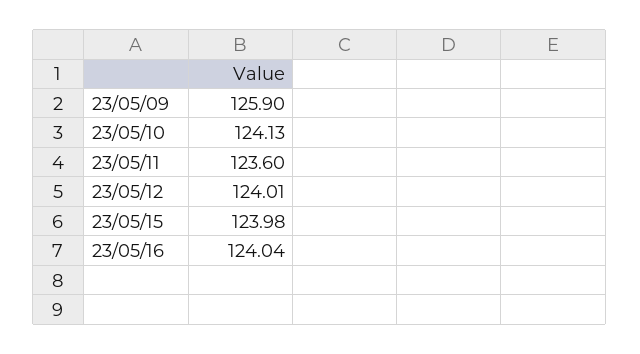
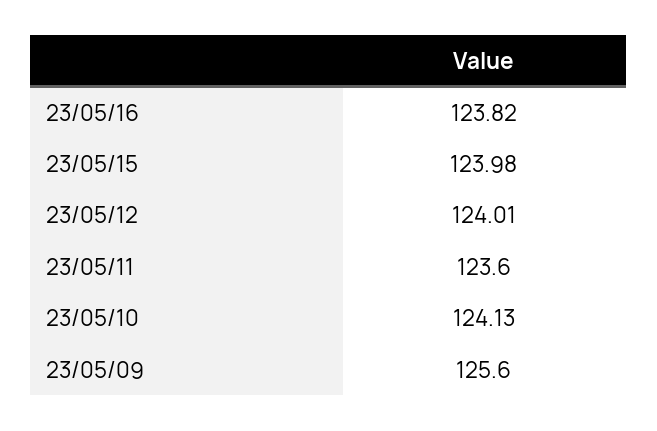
  {
-   "23/05/09": 125.9,
+   "23/05/09": 125.6,
    "23/05/10": 124.13,
    "23/05/11": 123.6,
    "23/05/12": 124.01,
    "23/05/15": 123.98,
-   "23/05/16": 124.04
+   "23/05/16": 123.82
  }

